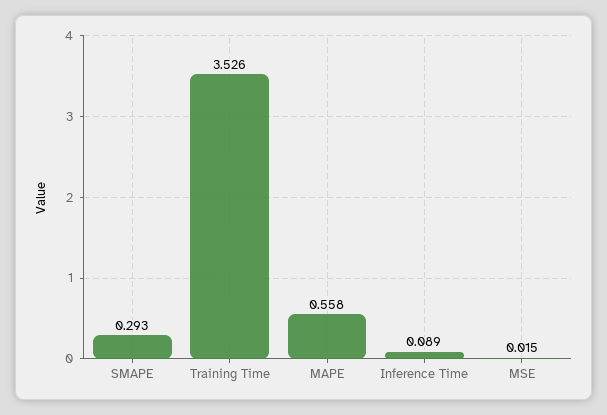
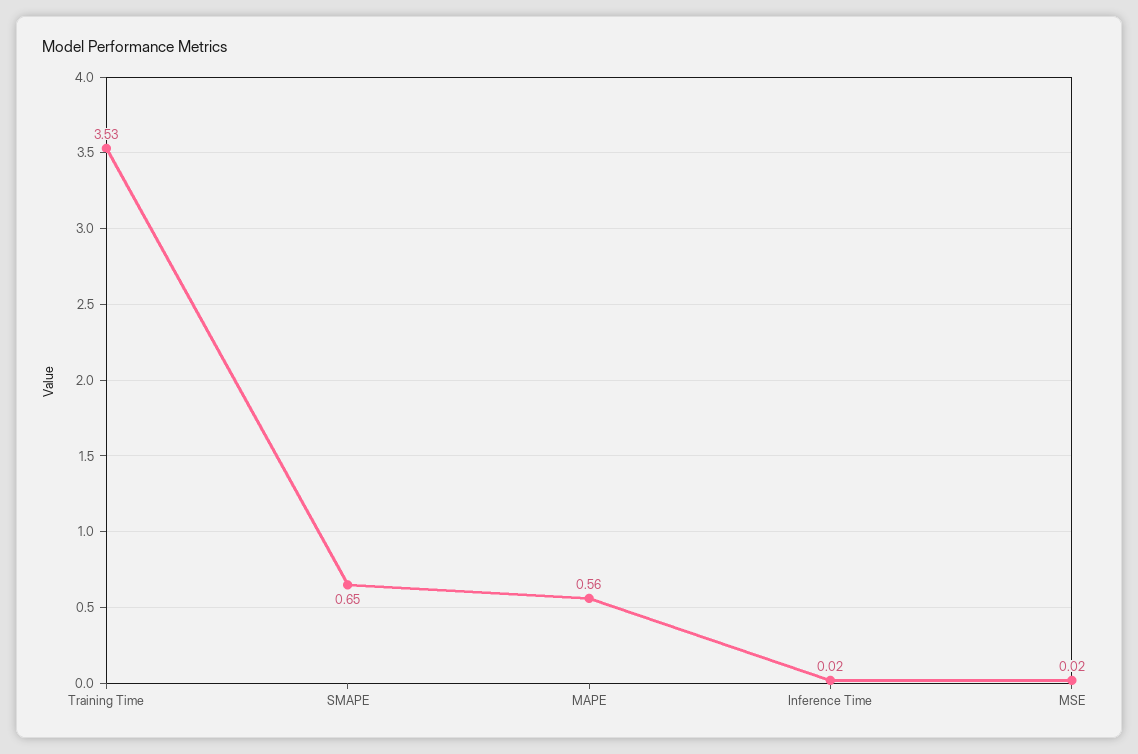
  {
-   "SMAPE": 0.293,
+   "SMAPE": 0.65,
    "Training Time": 3.526,
    "MAPE": 0.558,
-   "Inference Time": 0.089,
+   "Inference Time": 0.02,
    "MSE": 0.015
  }

